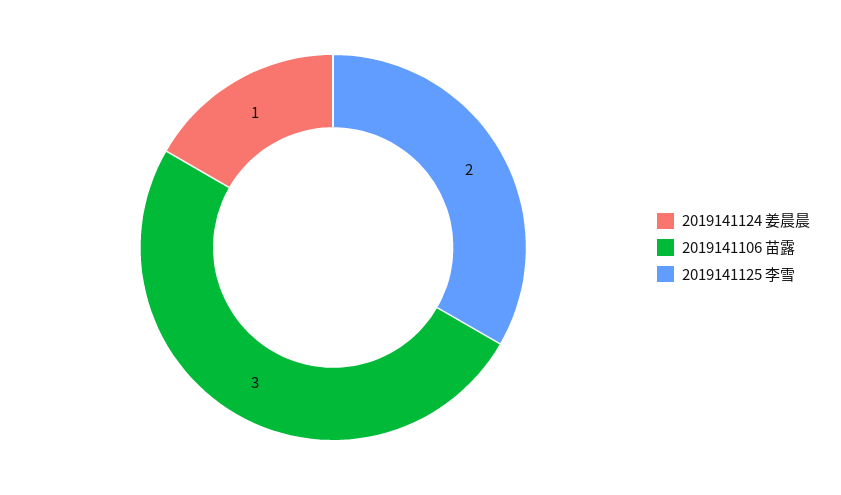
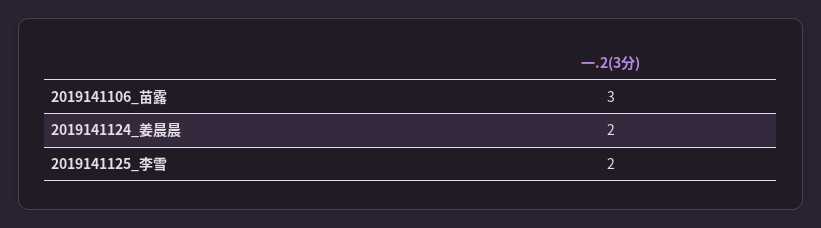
  {
-   "2019141124 姜晨晨": 1,
+   "2019141124 姜晨晨": 2,
    "2019141106 苗露": 3,
    "2019141125 李雪": 2
  }

